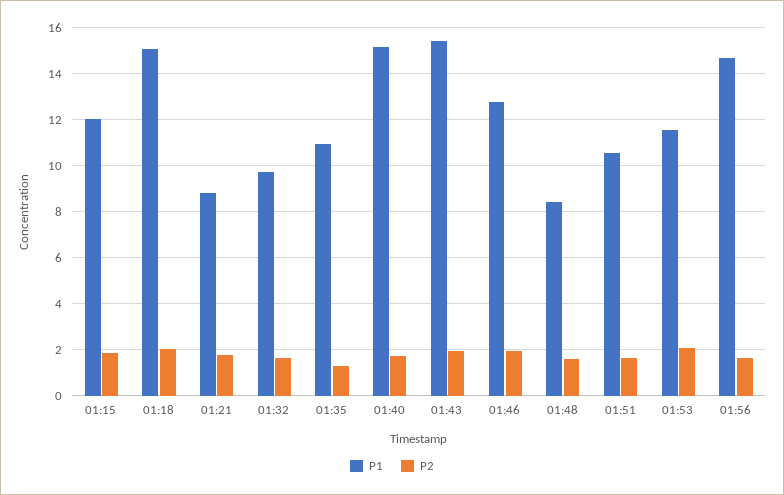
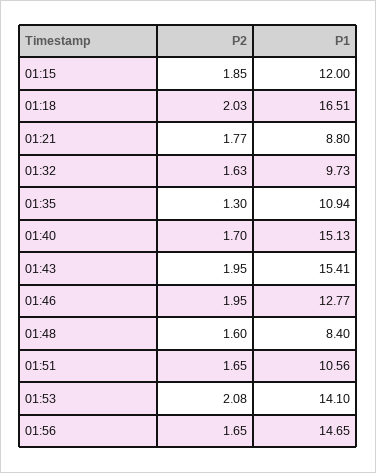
  {
    "P1": {
      "01:15": 12,
-     "01:18": 15,
+     "01:18": 16.51,
      "01:21": 8.8,
      "01:32": 9.73,
      "01:35": 10.94,
      "01:40": 15.13,
      "01:43": 15.41,
      "01:46": 12.77,
      "01:48": 8.4,
      "01:51": 10.56,
-     "01:53": 11.5,
+     "01:53": 14.1,
      "01:56": 14.65
    },
    "P2": {
      "01:15": 1.85,
      "01:18": 2.03,
      "01:21": 1.77,
      "01:32": 1.63,
      "01:35": 1.3,
      "01:40": 1.7,
      "01:43": 1.95,
      "01:46": 1.95,
      "01:48": 1.6,
      "01:51": 1.65,
      "01:53": 2.08,
      "01:56": 1.65
    }
  }

